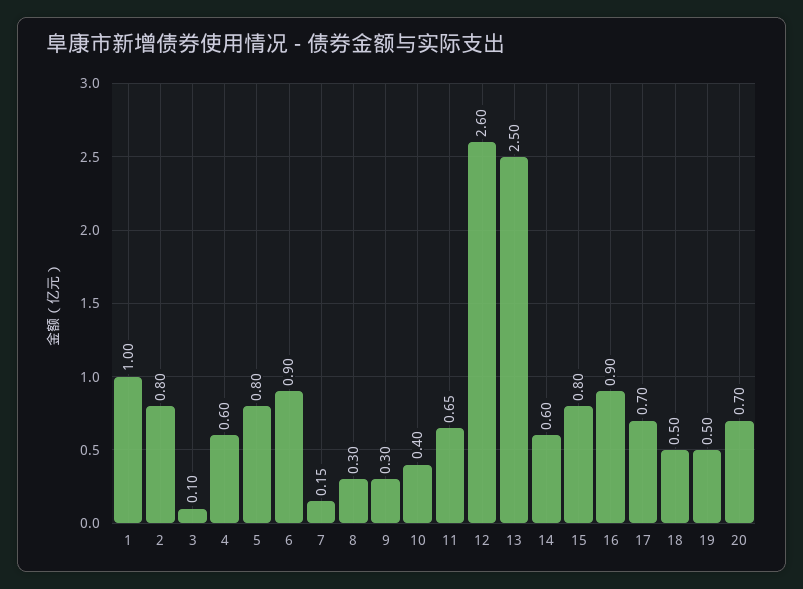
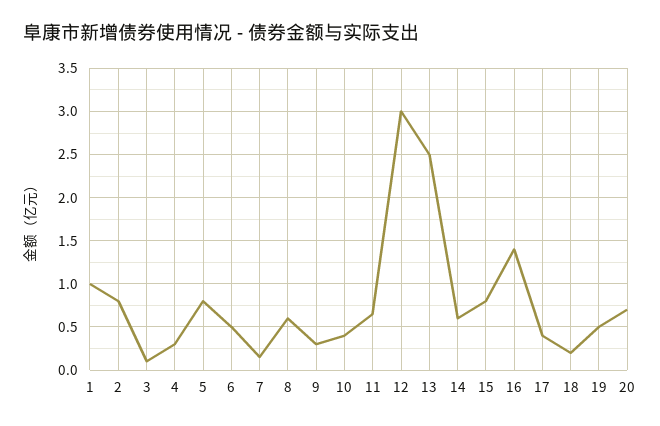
  {
    "1": 1,
    "2": 0.8,
    "3": 0.1,
-   "4": 0.6,
+   "4": 0.3,
    "5": 0.8,
-   "6": 0.9,
+   "6": 0.5,
    "7": 0.15,
-   "8": 0.3,
+   "8": 0.6,
    "9": 0.3,
    "10": 0.4,
    "11": 0.65,
-   "12": 2.6,
+   "12": 3,
    "13": 2.5,
    "14": 0.6,
    "15": 0.8,
-   "16": 0.9,
+   "16": 1.4,
-   "17": 0.7,
+   "17": 0.4,
-   "18": 0.5,
+   "18": 0.2,
    "19": 0.5,
    "20": 0.7
  }

